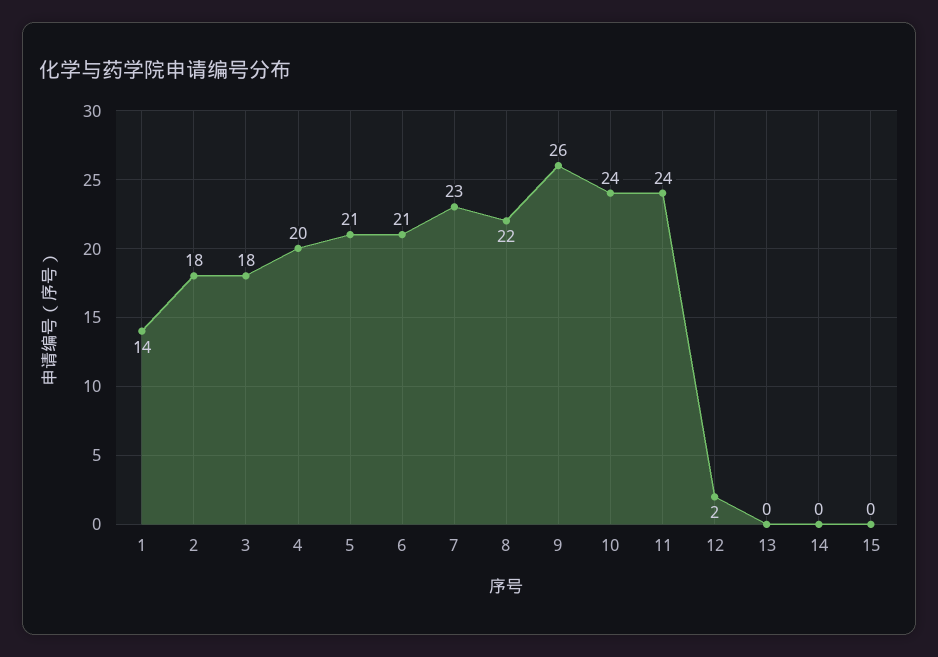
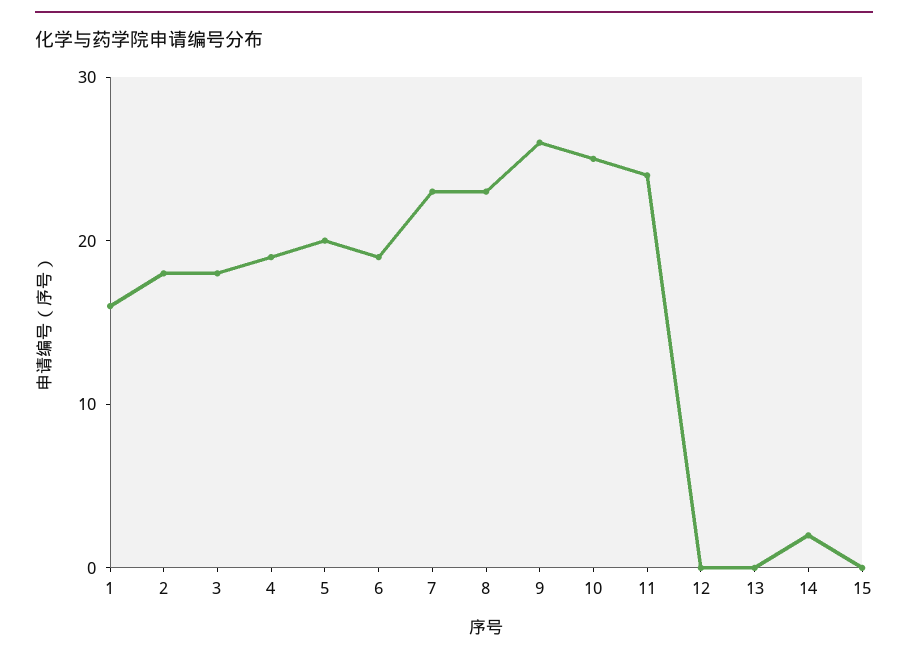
  {
-   "1": 14,
+   "1": 16,
    "2": 18,
    "3": 18,
-   "4": 20,
+   "4": 19,
-   "5": 21,
+   "5": 20,
-   "6": 21,
+   "6": 19,
    "7": 23,
-   "8": 22,
+   "8": 23,
    "9": 26,
-   "10": 24,
+   "10": 25,
    "11": 24,
-   "12": 2,
+   "12": 0,
    "13": 0,
-   "14": 0,
+   "14": 2,
    "15": 0
  }

